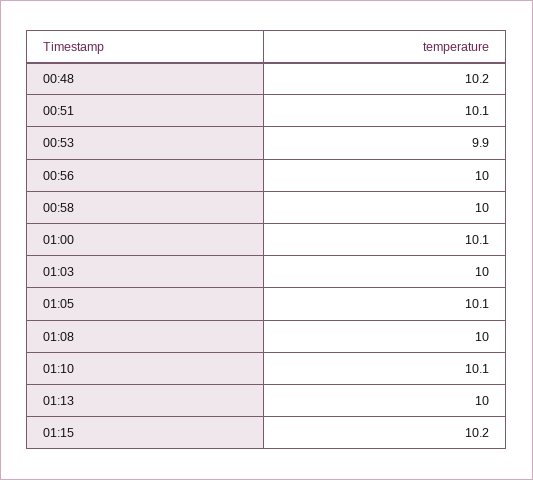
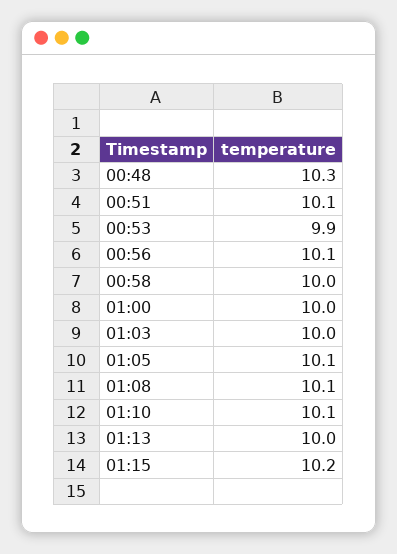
  {
-   "00:48": 10.2,
+   "00:48": 10.3,
    "00:51": 10.1,
    "00:53": 9.9,
-   "00:56": 10,
+   "00:56": 10.1,
    "00:58": 10,
-   "01:00": 10.1,
+   "01:00": 10,
    "01:03": 10,
    "01:05": 10.1,
-   "01:08": 10,
+   "01:08": 10.1,
    "01:10": 10.1,
    "01:13": 10,
    "01:15": 10.2
  }

